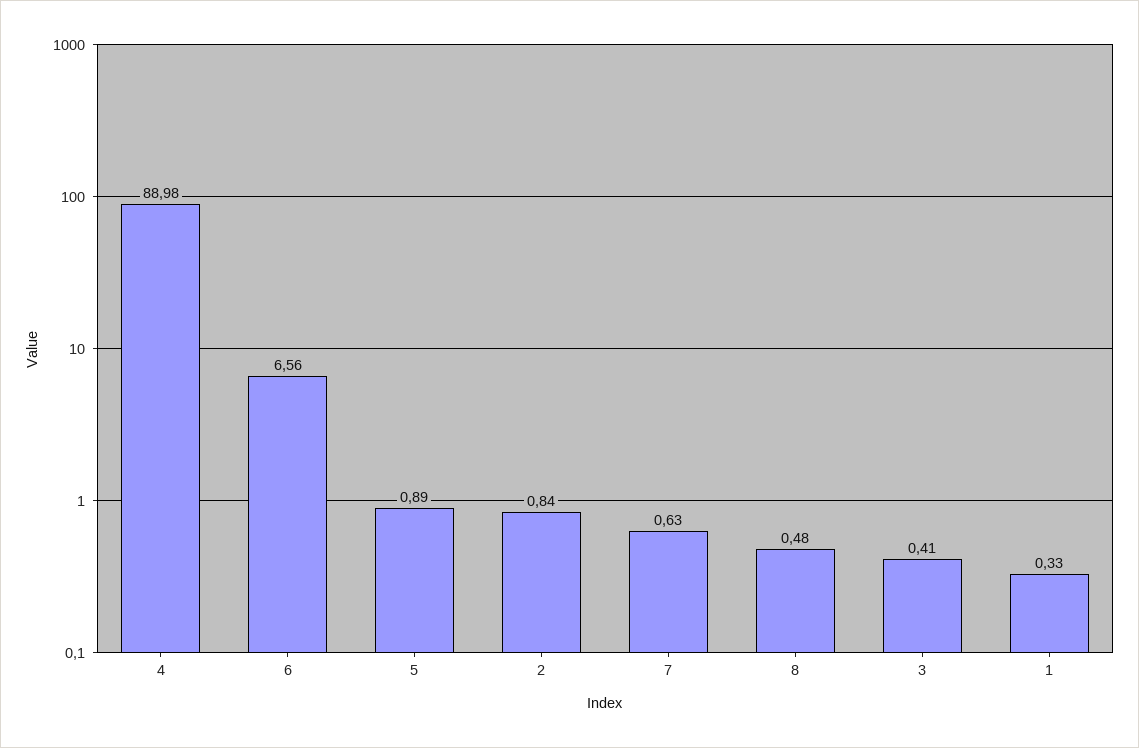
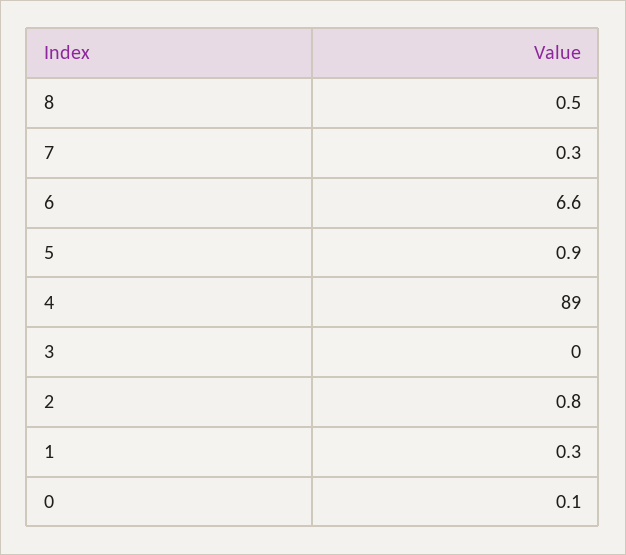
  {
    "4": 88.98,
    "6": 6.56,
    "5": 0.89,
    "2": 0.84,
-   "7": 0.63,
+   "7": 0.3,
    "8": 0.48,
-   "3": 0.41,
+   "3": 0,
-   "1": 0.33
+   "1": 0.33,
+   "0": 0.1
  }

